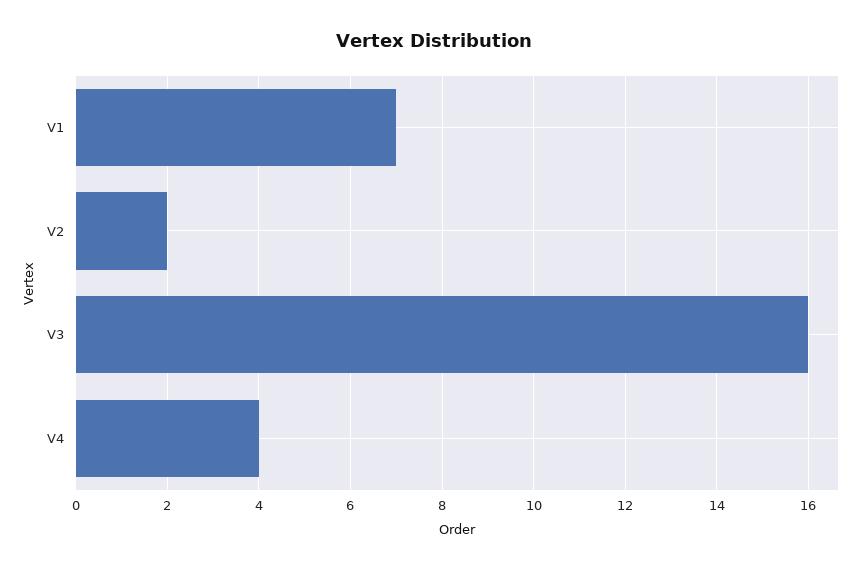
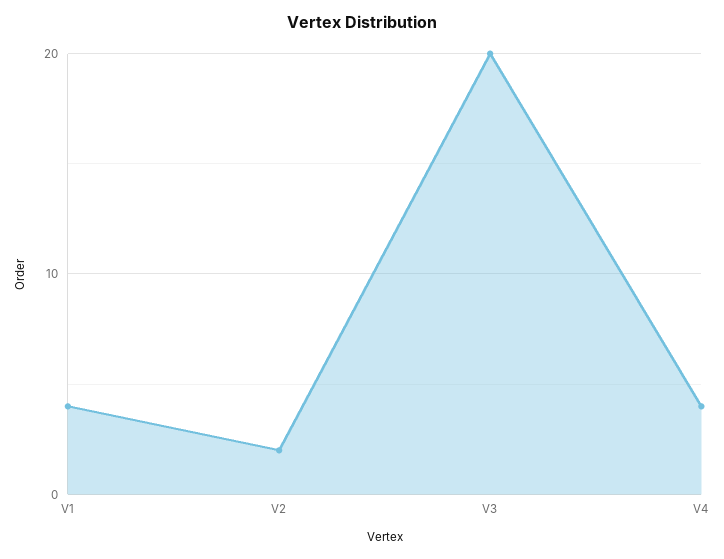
  {
-   "V1": 7,
+   "V1": 4,
    "V2": 2,
-   "V3": 16,
+   "V3": 20,
    "V4": 4
  }

